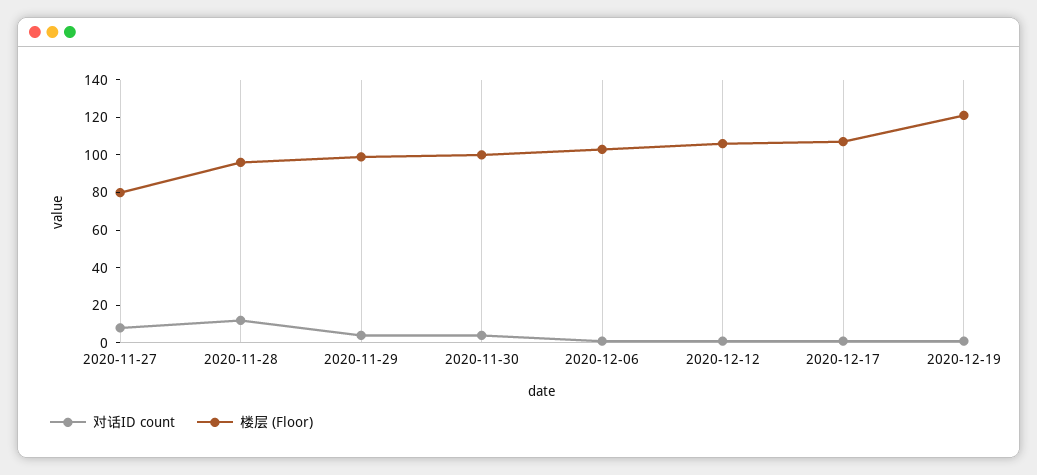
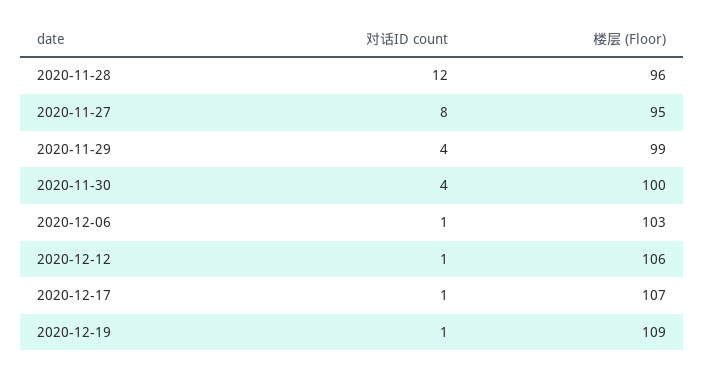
  {
    "对话ID count": {
      "2020-11-27": 8,
      "2020-11-28": 12,
      "2020-11-29": 4,
      "2020-11-30": 4,
      "2020-12-06": 1,
      "2020-12-12": 1,
      "2020-12-17": 1,
      "2020-12-19": 1
    },
    "楼层 (Floor)": {
-     "2020-11-27": 80,
+     "2020-11-27": 95,
      "2020-11-28": 96,
      "2020-11-29": 99,
      "2020-11-30": 100,
      "2020-12-06": 103,
      "2020-12-12": 106,
      "2020-12-17": 107,
-     "2020-12-19": 120
+     "2020-12-19": 109
    }
  }

